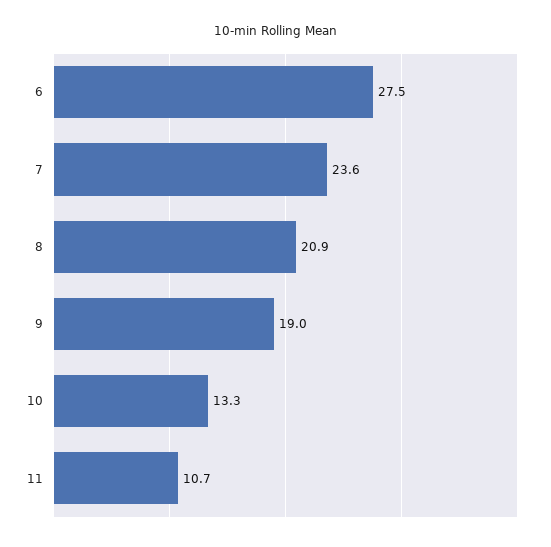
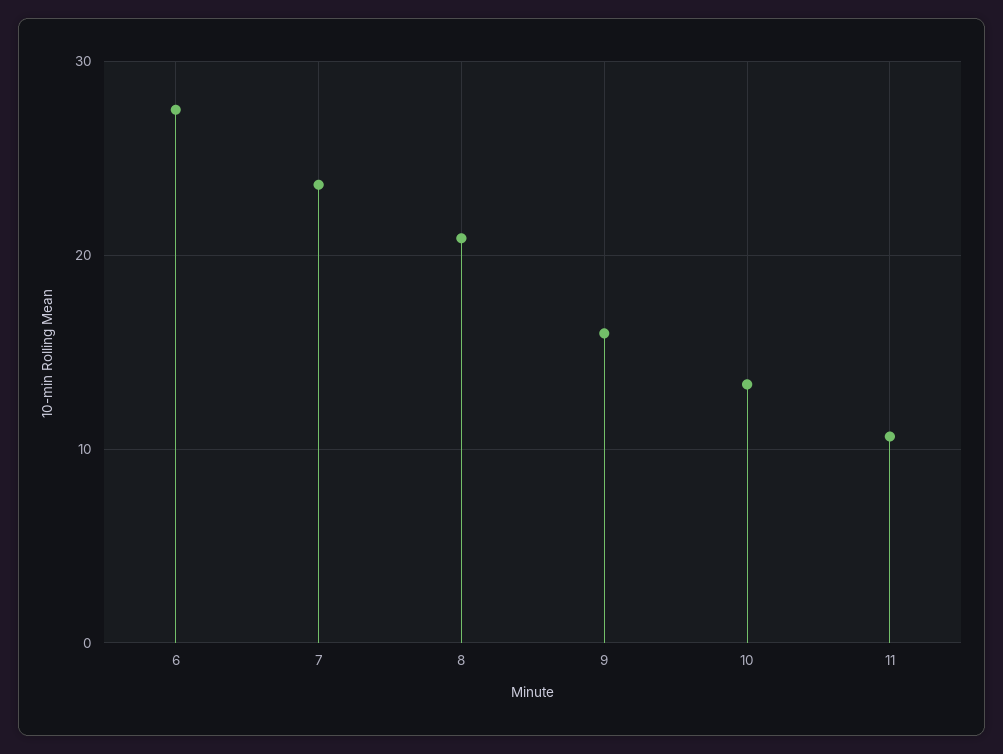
  {
    "6": 27.5,
    "7": 23.6,
    "8": 20.9,
-   "9": 19,
+   "9": 16,
    "10": 13.3,
    "11": 10.7
  }

